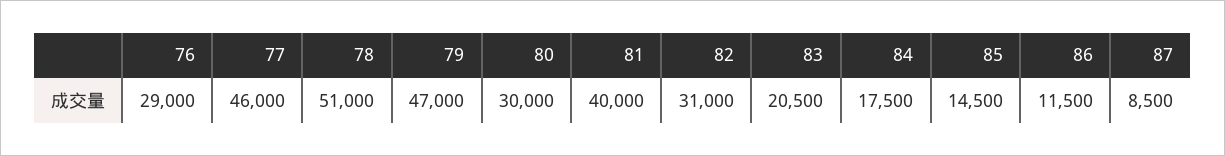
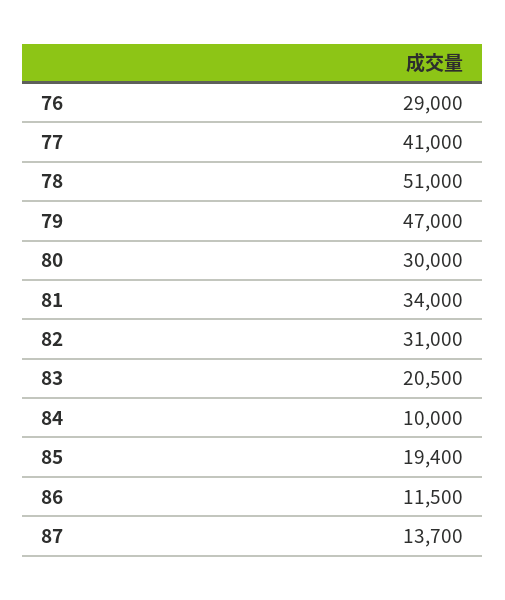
  {
    "76": 29000,
-   "77": 46000,
+   "77": 41000,
    "78": 51000,
    "79": 47000,
    "80": 30000,
-   "81": 40000,
+   "81": 34000,
    "82": 31000,
    "83": 20500,
-   "84": 17500,
+   "84": 10000,
-   "85": 14500,
+   "85": 19400,
    "86": 11500,
-   "87": 8500
+   "87": 13700
  }

